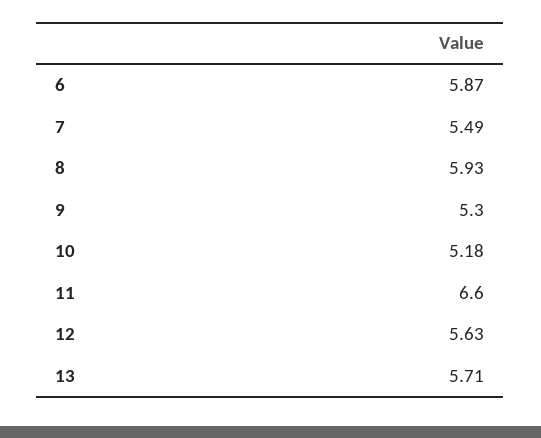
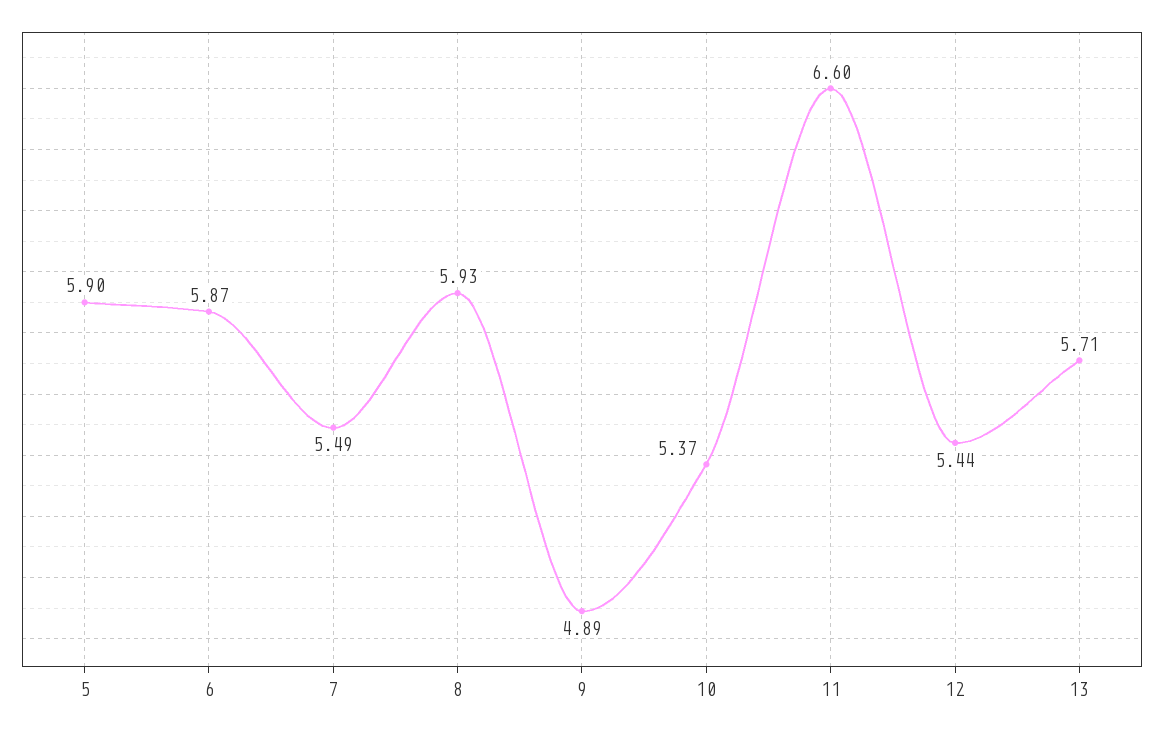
  {
    "6": 5.87,
    "7": 5.49,
    "8": 5.93,
-   "9": 5.3,
+   "9": 4.89,
-   "10": 5.18,
+   "10": 5.37,
    "11": 6.6,
-   "12": 5.63,
+   "12": 5.44,
-   "13": 5.71
+   "13": 5.71,
+   "5": 5.9
  }

